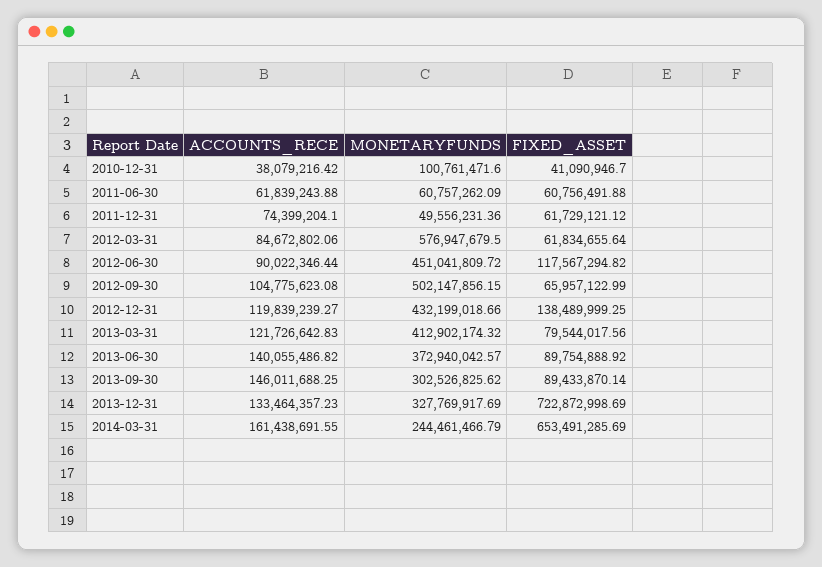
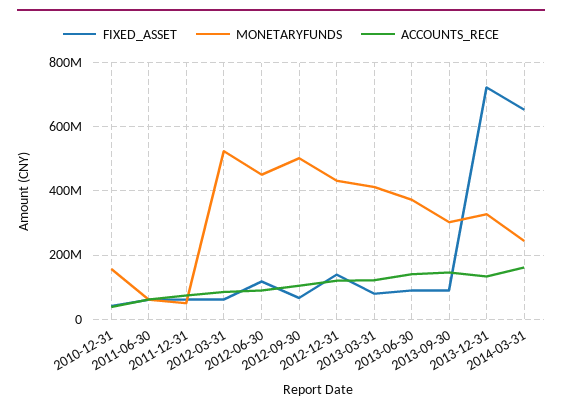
  {
    "ACCOUNTS_RECE": {
      "2010-12-31": 38079216.42,
      "2011-06-30": 61839243.88,
      "2011-12-31": 74399204.1,
      "2012-03-31": 84672802.06,
      "2012-06-30": 90022346.44,
      "2012-09-30": 104775623.08,
      "2012-12-31": 119839239.27,
      "2013-03-31": 121726642.83,
      "2013-06-30": 140055486.82,
      "2013-09-30": 146011688.25,
      "2013-12-31": 133464357.23,
      "2014-03-31": 161438691.55
    },
    "MONETARYFUNDS": {
-     "2010-12-31": 100761471.6,
+     "2010-12-31": 160000000,
      "2011-06-30": 60757262.09,
      "2011-12-31": 49556231.36,
-     "2012-03-31": 576947679.5,
+     "2012-03-31": 520000000,
      "2012-06-30": 451041809.72,
      "2012-09-30": 502147856.15,
      "2012-12-31": 432199018.66,
      "2013-03-31": 412902174.32,
      "2013-06-30": 372940042.57,
      "2013-09-30": 302526825.62,
      "2013-12-31": 327769917.69,
      "2014-03-31": 244461466.79
    },
    "FIXED_ASSET": {
      "2010-12-31": 41090946.7,
      "2011-06-30": 60756491.88,
      "2011-12-31": 61729121.12,
      "2012-03-31": 61834655.64,
      "2012-06-30": 117567294.82,
      "2012-09-30": 65957122.99,
      "2012-12-31": 138489999.25,
      "2013-03-31": 79544017.56,
      "2013-06-30": 89754888.92,
      "2013-09-30": 89433870.14,
      "2013-12-31": 722872998.69,
      "2014-03-31": 653491285.69
    }
  }

